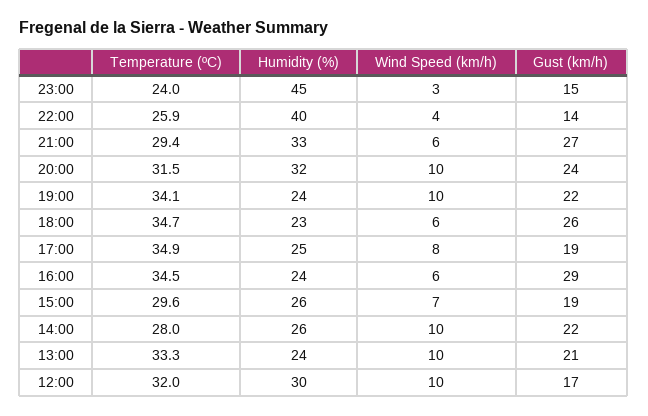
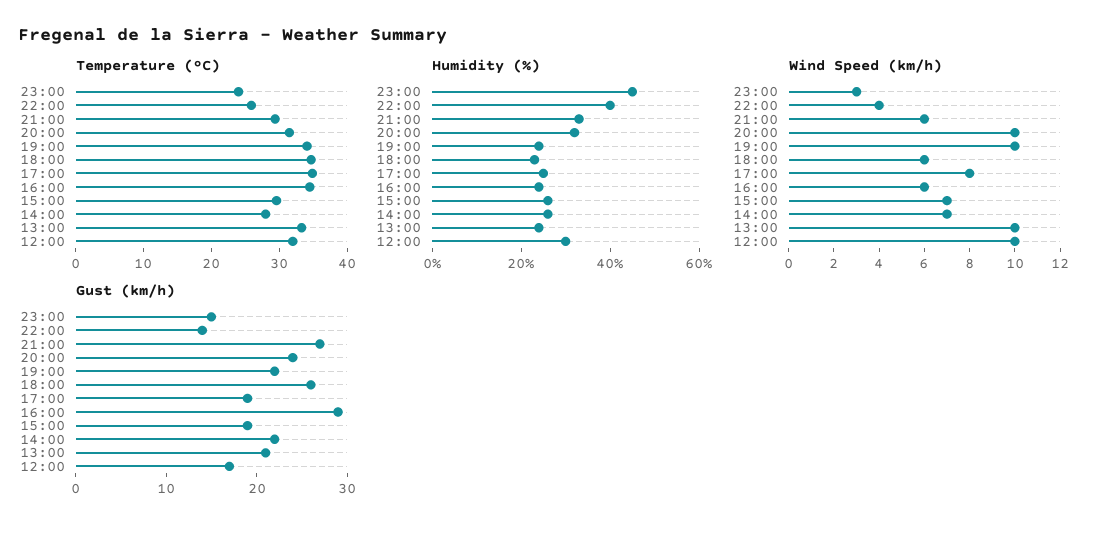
  {
    "Temperature (ºC)": {
      "23:00": 24,
      "22:00": 25.9,
      "21:00": 29.4,
      "20:00": 31.5,
      "19:00": 34.1,
      "18:00": 34.7,
      "17:00": 34.9,
      "16:00": 34.5,
      "15:00": 29.6,
      "14:00": 28,
      "13:00": 33.3,
      "12:00": 32
    },
    "Humidity (%)": {
      "23:00": 45,
      "22:00": 40,
      "21:00": 33,
      "20:00": 32,
      "19:00": 24,
      "18:00": 23,
      "17:00": 25,
      "16:00": 24,
      "15:00": 26,
      "14:00": 26,
      "13:00": 24,
      "12:00": 30
    },
    "Wind Speed (km/h)": {
      "23:00": 3,
      "22:00": 4,
      "21:00": 6,
      "20:00": 10,
      "19:00": 10,
      "18:00": 6,
      "17:00": 8,
      "16:00": 6,
      "15:00": 7,
-     "14:00": 10,
+     "14:00": 7,
      "13:00": 10,
      "12:00": 10
    },
    "Gust (km/h)": {
      "23:00": 15,
      "22:00": 14,
      "21:00": 27,
      "20:00": 24,
      "19:00": 22,
      "18:00": 26,
      "17:00": 19,
      "16:00": 29,
      "15:00": 19,
      "14:00": 22,
      "13:00": 21,
      "12:00": 17
    }
  }

